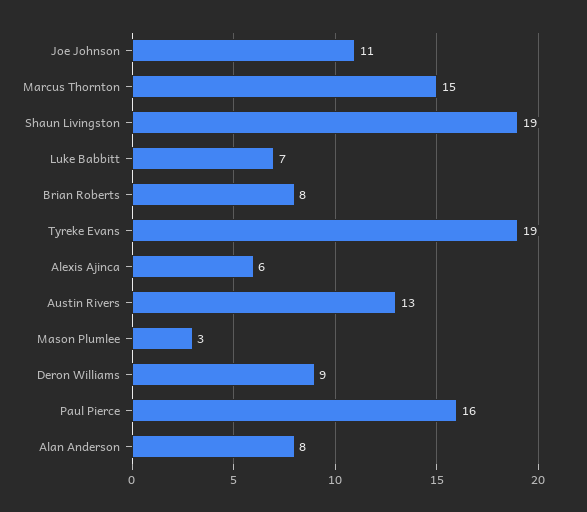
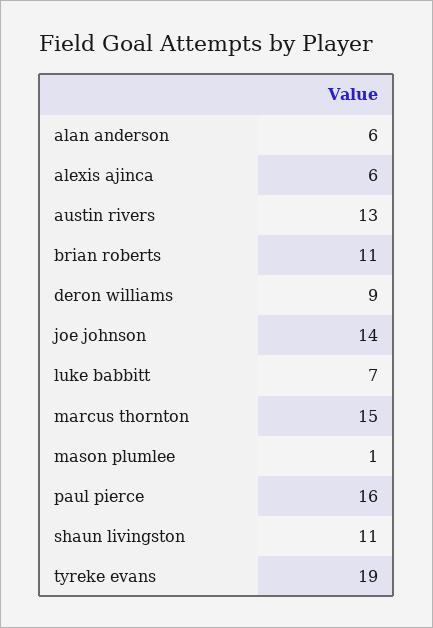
  {
-   "Joe Johnson": 11,
+   "Joe Johnson": 14,
    "Marcus Thornton": 15,
-   "Shaun Livingston": 19,
+   "Shaun Livingston": 11,
    "Luke Babbitt": 7,
-   "Brian Roberts": 8,
+   "Brian Roberts": 11,
    "Tyreke Evans": 19,
    "Alexis Ajinca": 6,
    "Austin Rivers": 13,
-   "Mason Plumlee": 3,
+   "Mason Plumlee": 1,
    "Deron Williams": 9,
    "Paul Pierce": 16,
-   "Alan Anderson": 8
+   "Alan Anderson": 6
  }

